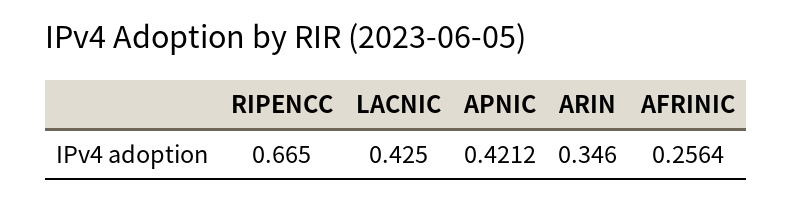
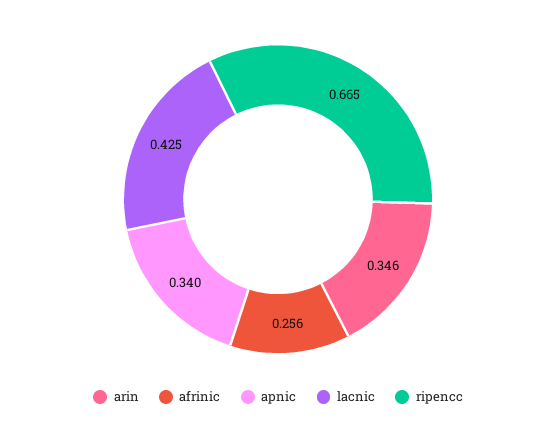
  {
    "RIPENCC": 0.665,
    "LACNIC": 0.425,
-   "APNIC": 0.4212,
+   "APNIC": 0.34,
    "ARIN": 0.346,
    "AFRINIC": 0.2564
  }

